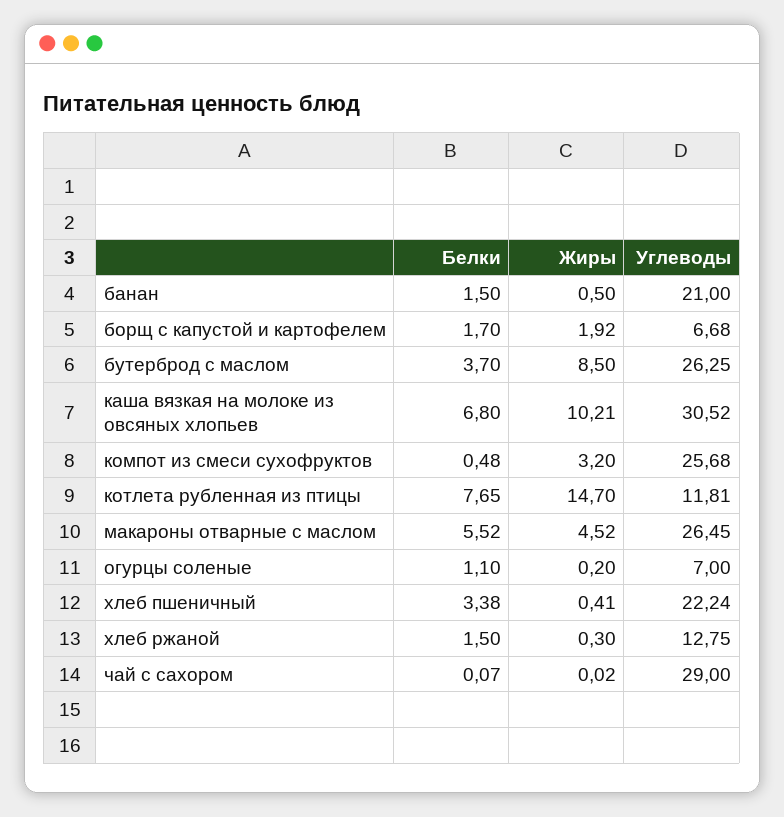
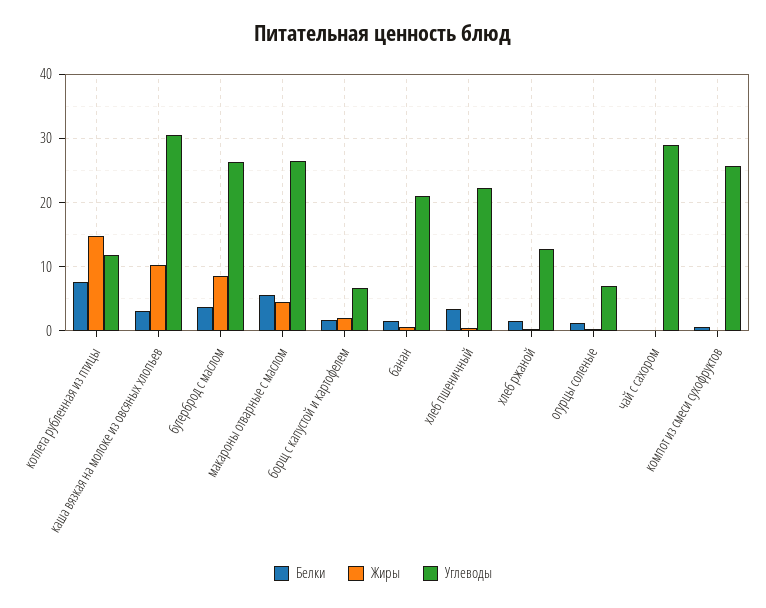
  {
    "Белки": {
      "банан": 1.5,
      "борщ с капустой и картофелем": 1.7,
      "бутерброд с маслом": 3.7,
-     "каша вязкая на молоке из овсяных хлопьев": 6.8,
+     "каша вязкая на молоке из овсяных хлопьев": 3,
      "компот из смеси сухофруктов": 0.48,
      "котлета рубленная из птицы": 7.65,
      "макароны отварные с маслом": 5.52,
      "огурцы соленые": 1.1,
      "хлеб пшеничный": 3.38,
      "хлеб ржаной": 1.5,
      "чай с сахором": 0.07
    },
    "Жиры": {
      "банан": 0.5,
      "борщ с капустой и картофелем": 1.92,
      "бутерброд с маслом": 8.5,
      "каша вязкая на молоке из овсяных хлопьев": 10.21,
-     "компот из смеси сухофруктов": 3.2,
+     "компот из смеси сухофруктов": 0,
      "котлета рубленная из птицы": 14.7,
      "макароны отварные с маслом": 4.52,
      "огурцы соленые": 0.2,
      "хлеб пшеничный": 0.41,
      "хлеб ржаной": 0.3,
      "чай с сахором": 0.02
    },
    "Углеводы": {
      "банан": 21,
      "борщ с капустой и картофелем": 6.68,
      "бутерброд с маслом": 26.25,
      "каша вязкая на молоке из овсяных хлопьев": 30.52,
      "компот из смеси сухофруктов": 25.68,
      "котлета рубленная из птицы": 11.81,
      "макароны отварные с маслом": 26.45,
      "огурцы соленые": 7,
      "хлеб пшеничный": 22.24,
      "хлеб ржаной": 12.75,
      "чай с сахором": 29
    }
  }

